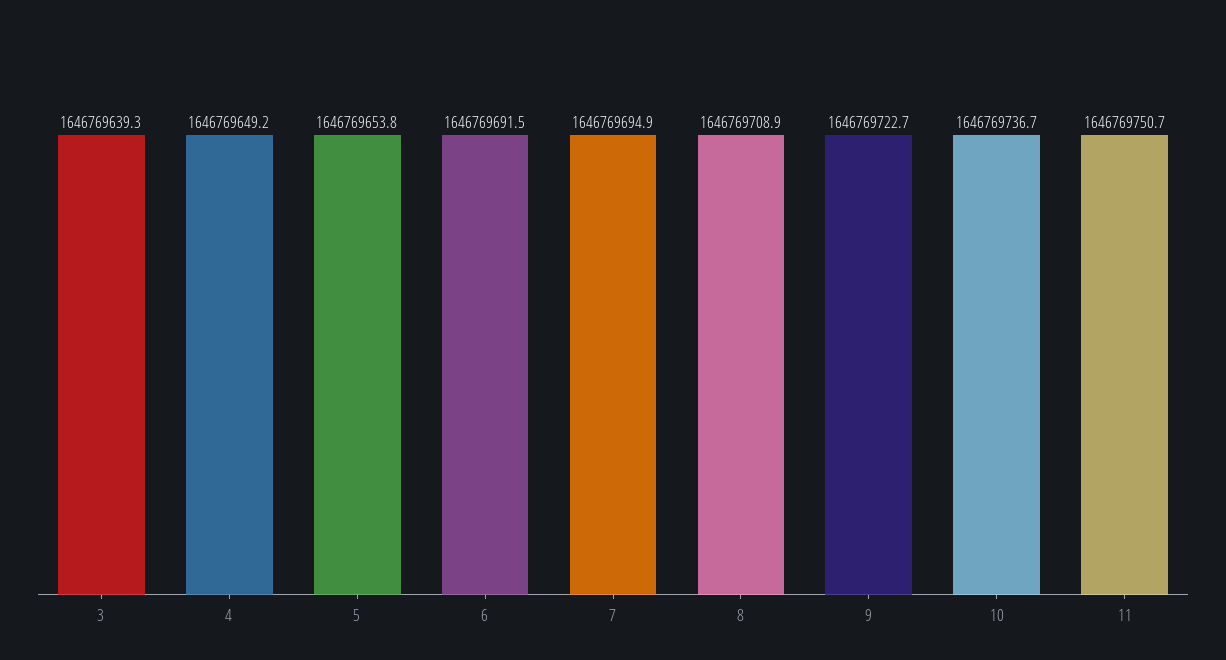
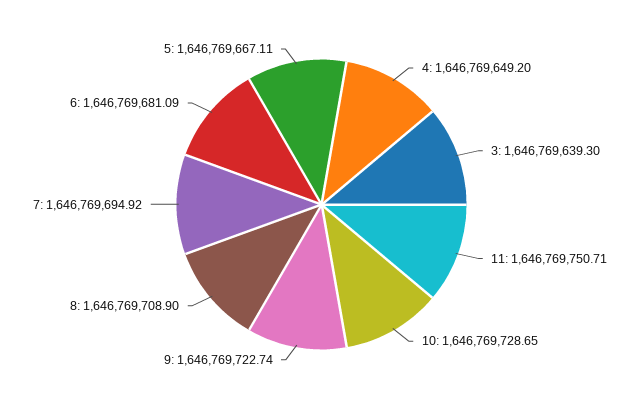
  {
    "3": 1646769639.3,
    "4": 1646769649.2,
-   "5": 1646769653.8,
+   "5": 1646769667.11,
-   "6": 1646769691.5,
+   "6": 1646769681.09,
    "7": 1646769694.92,
    "8": 1646769708.9,
    "9": 1646769722.74,
-   "10": 1646769736.7,
+   "10": 1646769728.65,
    "11": 1646769750.71
  }

